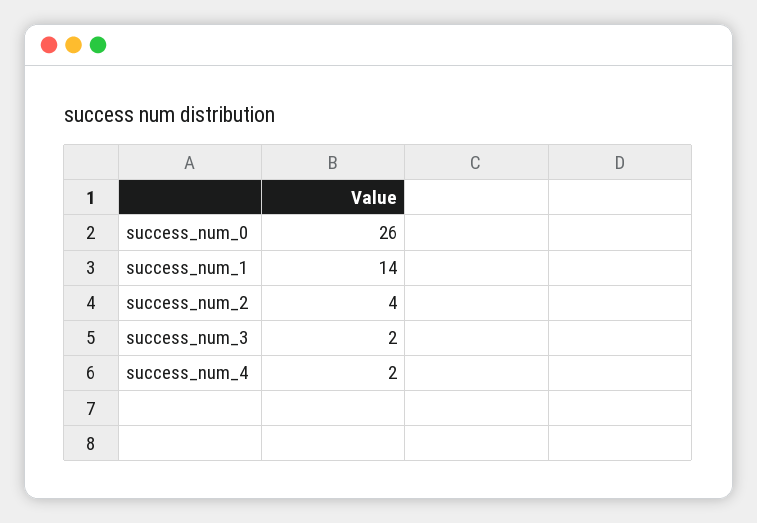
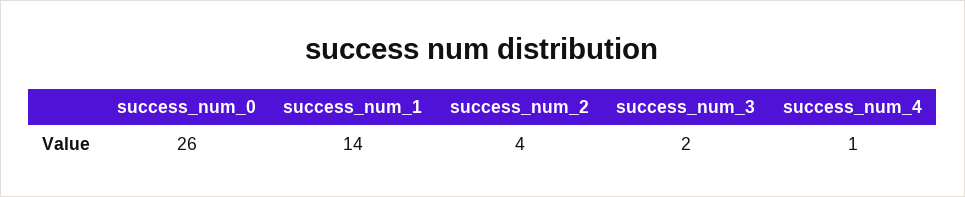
  {
    "success_num_0": 26,
    "success_num_1": 14,
    "success_num_2": 4,
    "success_num_3": 2,
-   "success_num_4": 2
+   "success_num_4": 1
  }

